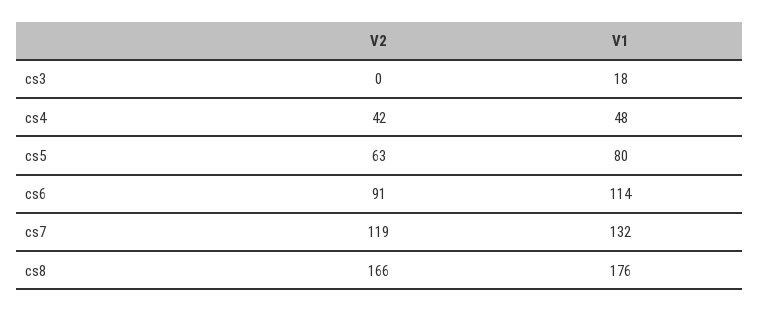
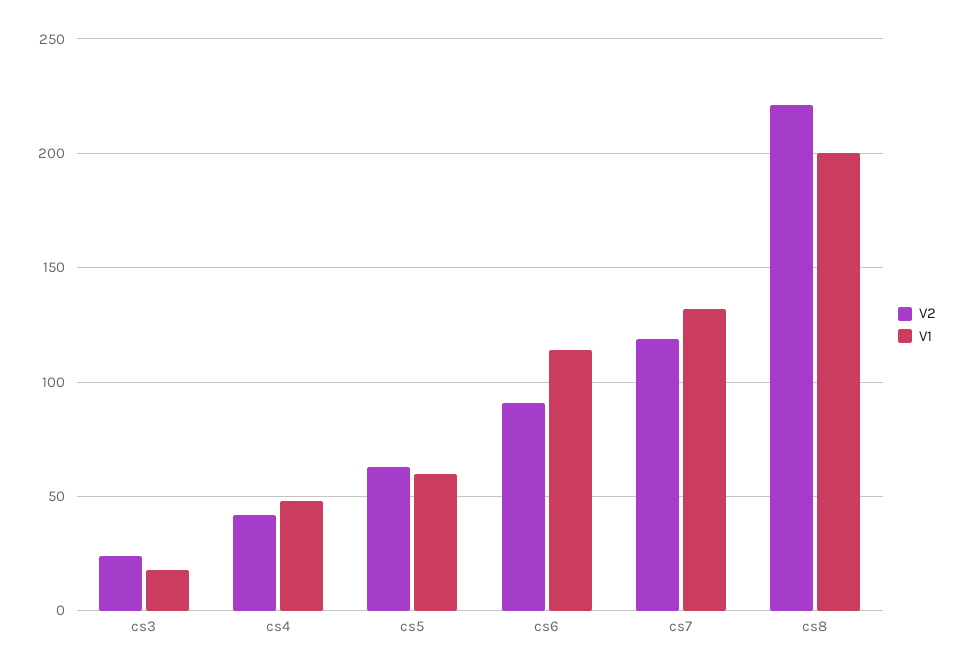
  {
    "V2": {
-     "cs3": 0,
+     "cs3": 25,
      "cs4": 42,
      "cs5": 63,
      "cs6": 91,
      "cs7": 119,
-     "cs8": 166
+     "cs8": 220
    },
    "V1": {
      "cs3": 18,
      "cs4": 48,
-     "cs5": 80,
+     "cs5": 60,
      "cs6": 114,
      "cs7": 132,
-     "cs8": 176
+     "cs8": 200
    }
  }

